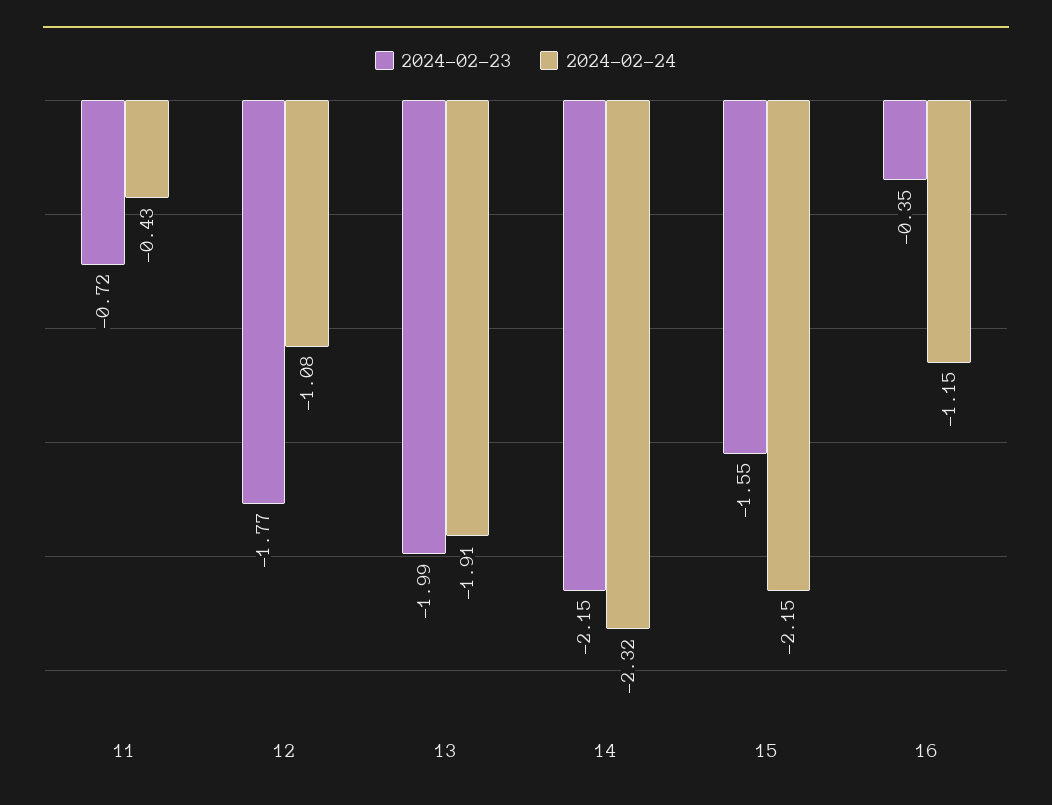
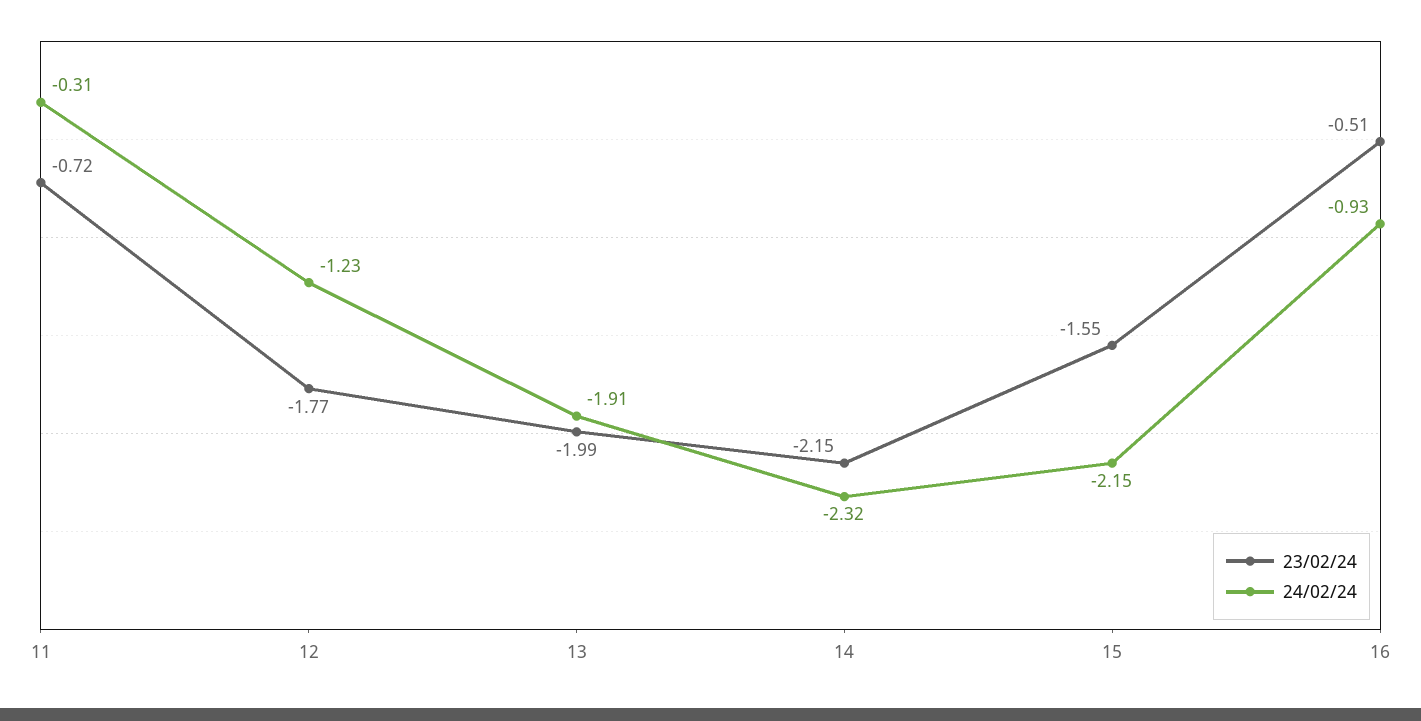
  {
    "2024-02-23": {
      "11": -0.72,
      "12": -1.77,
      "13": -1.99,
      "14": -2.15,
      "15": -1.55,
-     "16": -0.35
+     "16": -0.51
    },
    "2024-02-24": {
-     "11": -0.43,
+     "11": -0.31,
-     "12": -1.08,
+     "12": -1.23,
      "13": -1.91,
      "14": -2.32,
      "15": -2.15,
-     "16": -1.15
+     "16": -0.93
    }
  }

